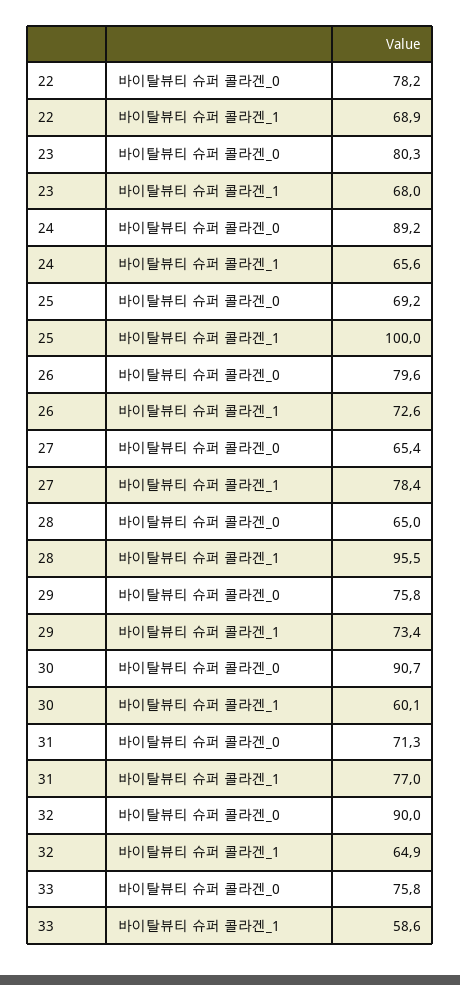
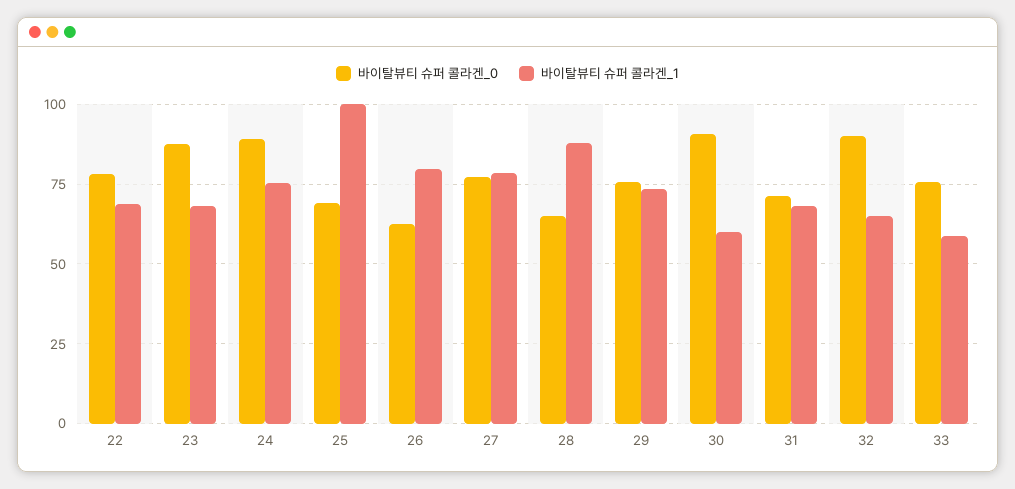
  {
    "바이탈뷰티 슈퍼 콜라겐_0": {
      "22": 78.2,
-     "23": 80.3,
+     "23": 87.5,
      "24": 89.2,
      "25": 69.2,
-     "26": 79.6,
+     "26": 62.5,
-     "27": 65.4,
+     "27": 77.5,
      "28": 65,
      "29": 75.8,
      "30": 90.7,
      "31": 71.3,
      "32": 90,
      "33": 75.8
    },
    "바이탈뷰티 슈퍼 콜라겐_1": {
      "22": 68.9,
      "23": 68,
-     "24": 65.6,
+     "24": 75,
      "25": 100,
-     "26": 72.6,
+     "26": 80,
      "27": 78.4,
-     "28": 95.5,
+     "28": 87.5,
      "29": 73.4,
      "30": 60.1,
-     "31": 77,
+     "31": 67.5,
      "32": 64.9,
      "33": 58.6
    }
  }

